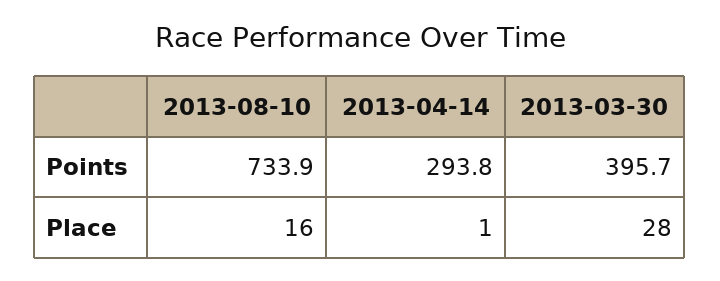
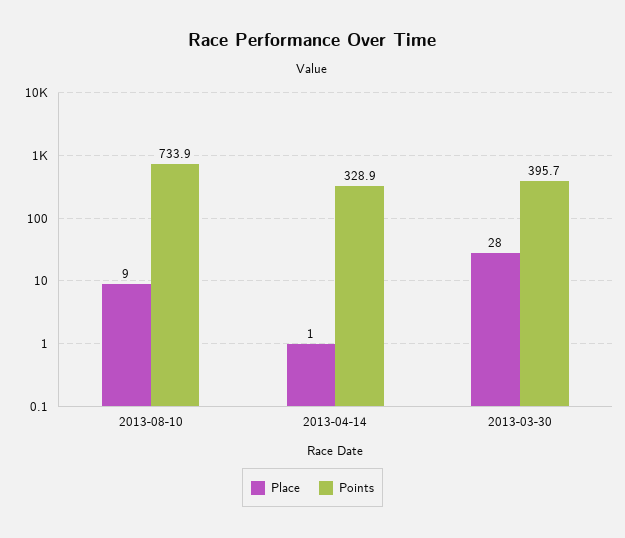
  {
    "Points": {
      "2013-08-10": 733.9,
-     "2013-04-14": 293.8,
+     "2013-04-14": 328.9,
      "2013-03-30": 395.7
    },
    "Place": {
-     "2013-08-10": 16,
+     "2013-08-10": 9,
      "2013-04-14": 1,
      "2013-03-30": 28
    }
  }

